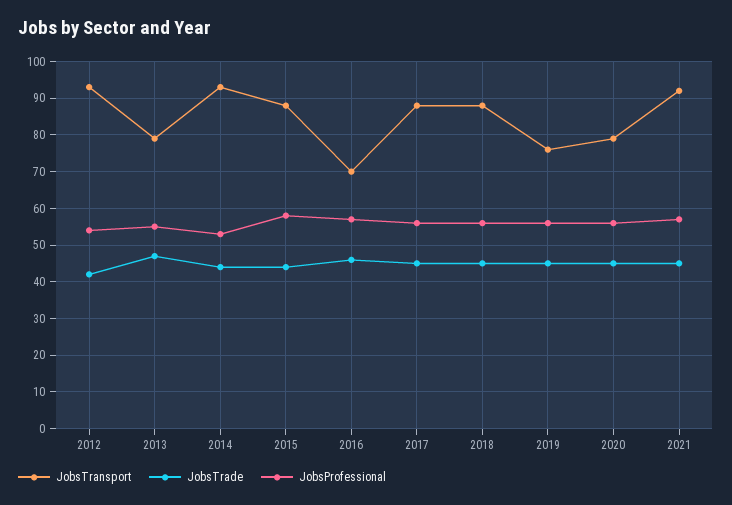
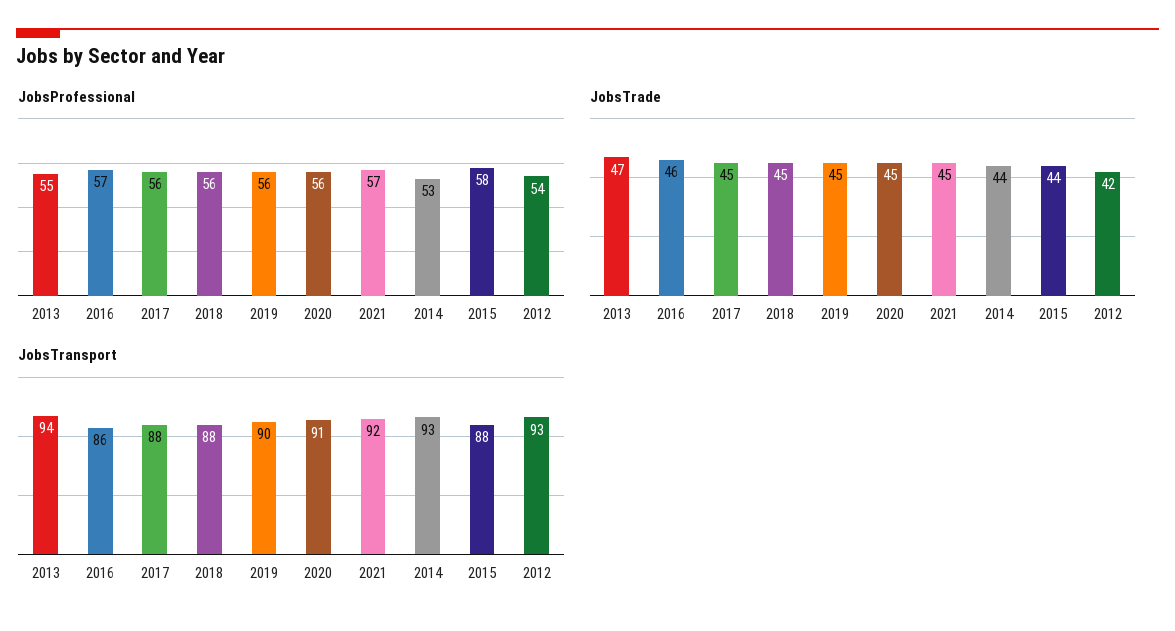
  {
    "JobsTransport": {
      "2012": 93,
-     "2013": 80,
+     "2013": 94,
      "2014": 93,
      "2015": 88,
-     "2016": 70,
+     "2016": 86,
      "2017": 88,
      "2018": 88,
-     "2019": 75,
+     "2019": 90,
-     "2020": 80,
+     "2020": 91,
      "2021": 92
    },
    "JobsTrade": {
      "2012": 42,
      "2013": 47,
      "2014": 44,
      "2015": 44,
      "2016": 46,
      "2017": 45,
      "2018": 45,
      "2019": 45,
      "2020": 45,
      "2021": 45
    },
    "JobsProfessional": {
      "2012": 54,
      "2013": 55,
      "2014": 53,
      "2015": 58,
      "2016": 57,
      "2017": 56,
      "2018": 56,
      "2019": 56,
      "2020": 56,
      "2021": 57
    }
  }

